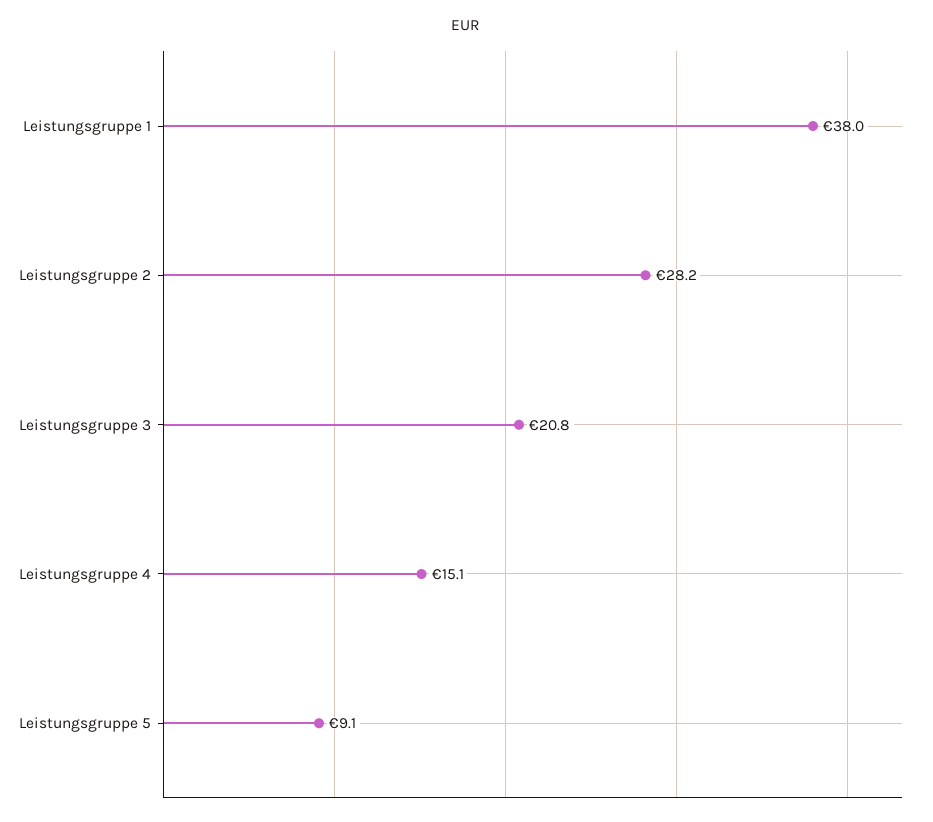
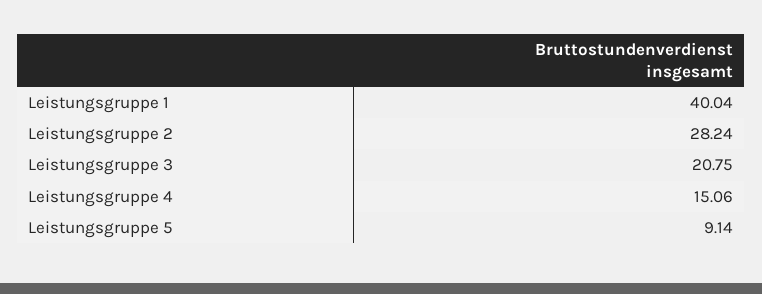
  {
-   "Leistungsgruppe 1": 38,
+   "Leistungsgruppe 1": 40.04,
    "Leistungsgruppe 2": 28.24,
    "Leistungsgruppe 3": 20.75,
    "Leistungsgruppe 4": 15.06,
    "Leistungsgruppe 5": 9.14
  }

